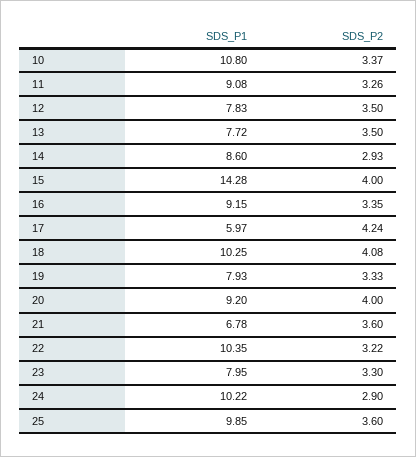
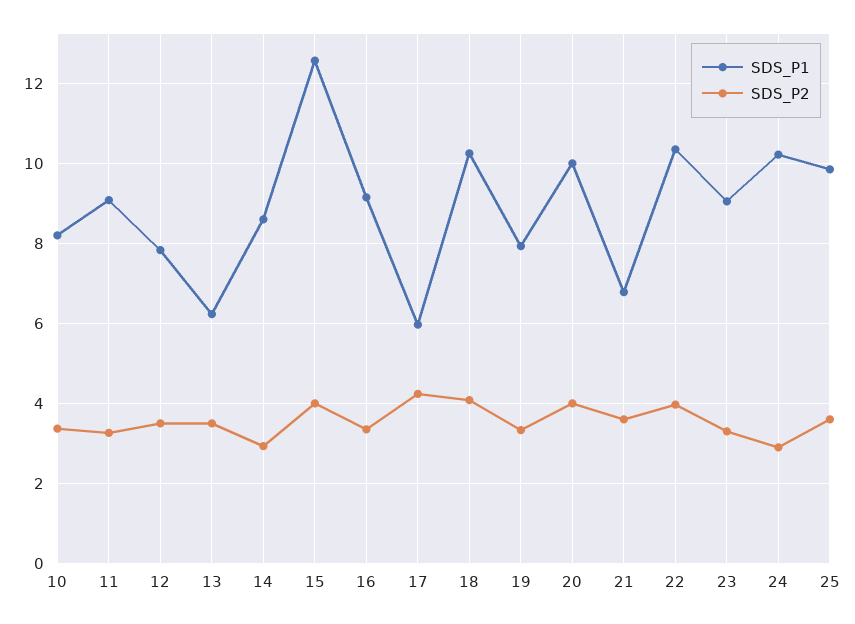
  {
    "SDS_P1": {
-     "10": 10.8,
+     "10": 8.2,
      "11": 9.08,
      "12": 7.83,
-     "13": 7.72,
+     "13": 6.2,
      "14": 8.6,
-     "15": 14.28,
+     "15": 12.6,
      "16": 9.15,
      "17": 5.97,
      "18": 10.25,
      "19": 7.93,
-     "20": 9.2,
+     "20": 10,
      "21": 6.78,
      "22": 10.35,
-     "23": 7.95,
+     "23": 9,
      "24": 10.22,
      "25": 9.85
    },
    "SDS_P2": {
      "10": 3.37,
      "11": 3.26,
      "12": 3.5,
      "13": 3.5,
      "14": 2.93,
      "15": 4,
      "16": 3.35,
      "17": 4.24,
      "18": 4.08,
      "19": 3.33,
      "20": 4,
      "21": 3.6,
-     "22": 3.22,
+     "22": 4,
      "23": 3.3,
      "24": 2.9,
      "25": 3.6
    }
  }

